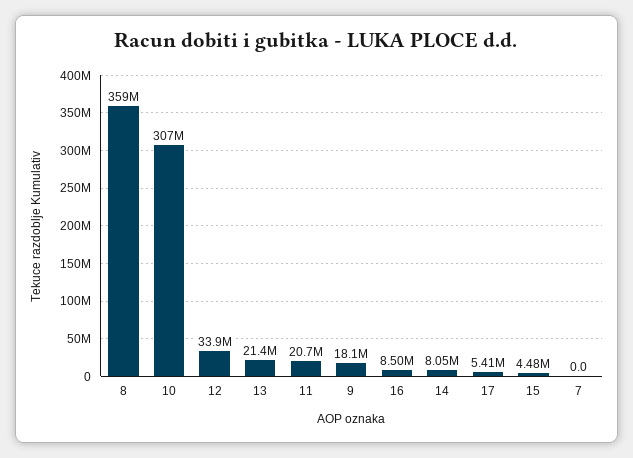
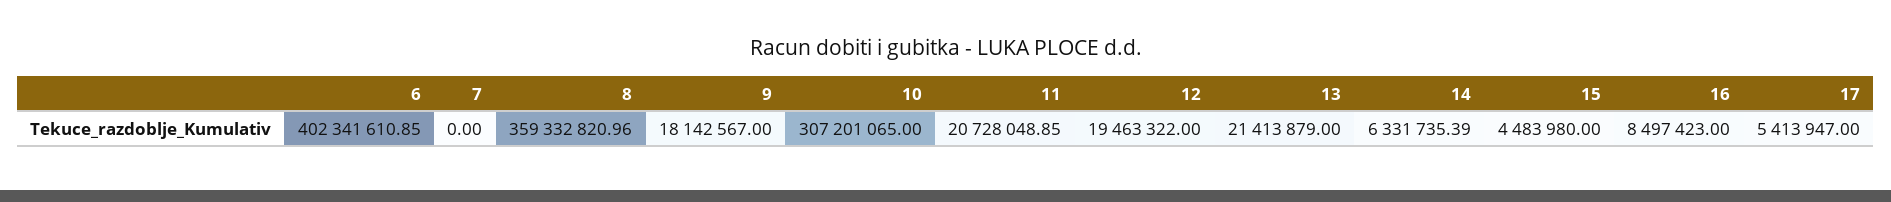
  {
    "8": 359332820.96,
    "10": 307201065,
-   "12": 33900000,
+   "12": 19463322,
    "13": 21413879,
    "11": 20728048.85,
    "9": 18142567,
    "16": 8497423,
-   "14": 8050000,
+   "14": 6331735.39,
    "17": 5413947,
    "15": 4483980,
-   "7": 0
+   "7": 0,
+   "6": 402341610.85
  }

